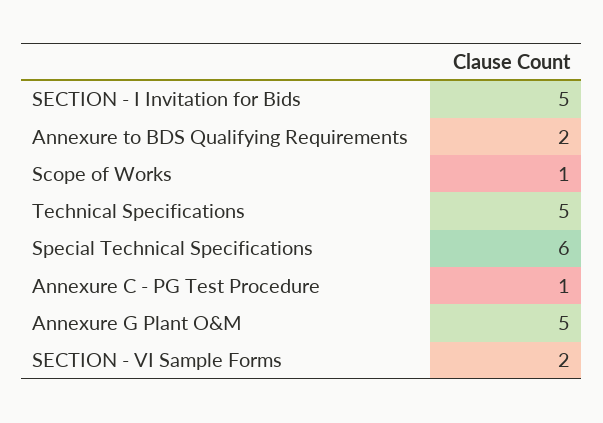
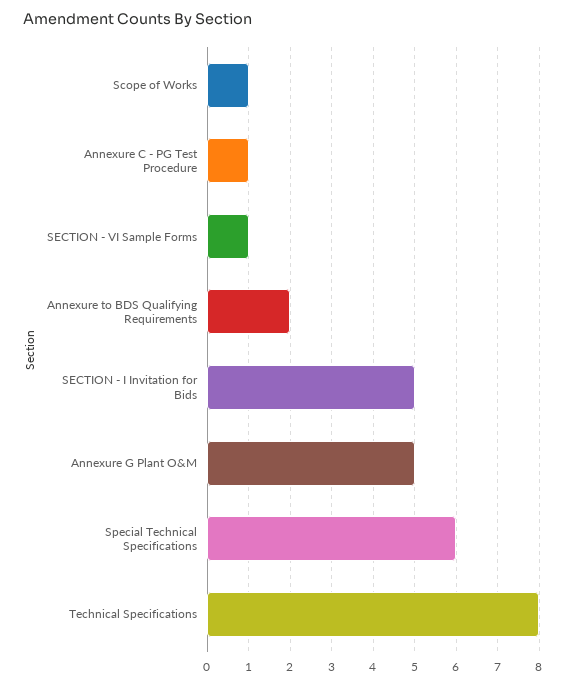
  {
    "SECTION - I Invitation for Bids": 5,
    "Annexure to BDS Qualifying Requirements": 2,
    "Scope of Works": 1,
-   "Technical Specifications": 5,
+   "Technical Specifications": 8,
    "Special Technical Specifications": 6,
    "Annexure C - PG Test Procedure": 1,
    "Annexure G Plant O&M": 5,
-   "SECTION - VI Sample Forms": 2
+   "SECTION - VI Sample Forms": 1
  }

